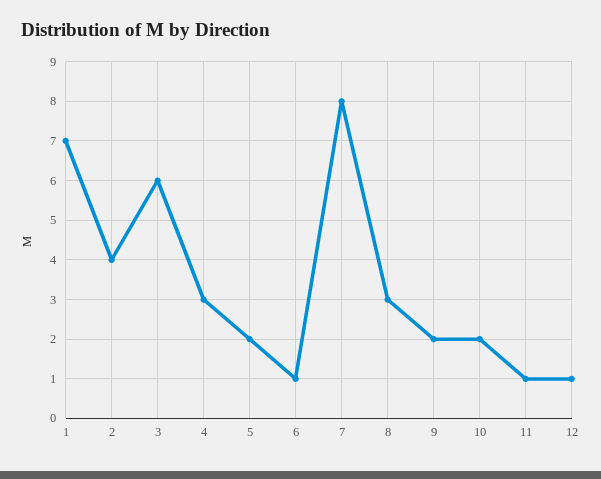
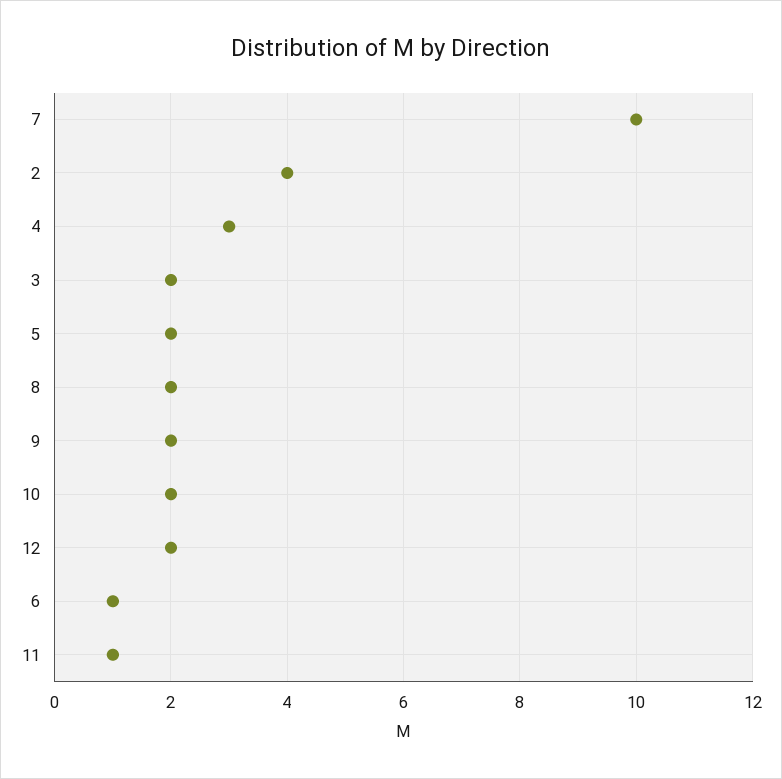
  {
-   "1": 7,
    "2": 4,
-   "3": 6,
+   "3": 2,
    "4": 3,
    "5": 2,
    "6": 1,
-   "7": 8,
+   "7": 10,
-   "8": 3,
+   "8": 2,
    "9": 2,
    "10": 2,
    "11": 1,
-   "12": 1
+   "12": 2
  }

